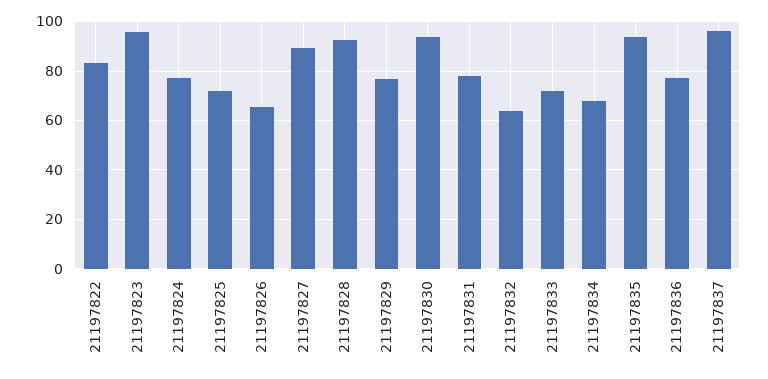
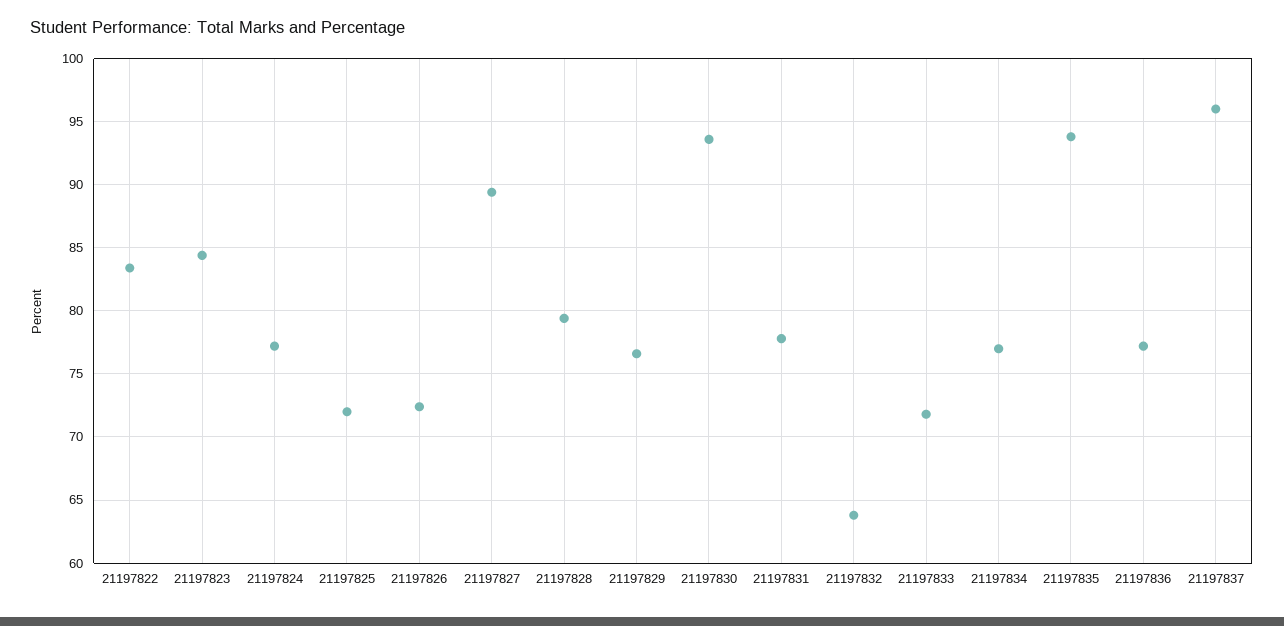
  {
    "21197822": 83.5,
-   "21197823": 95,
+   "21197823": 84.5,
    "21197824": 77,
    "21197825": 72,
-   "21197826": 65,
+   "21197826": 72.5,
    "21197827": 89.5,
-   "21197828": 92.5,
+   "21197828": 79.5,
    "21197829": 76.5,
    "21197830": 93.5,
    "21197831": 78,
    "21197832": 64,
    "21197833": 72,
-   "21197834": 67.5,
+   "21197834": 77,
    "21197835": 94,
    "21197836": 77,
    "21197837": 96
  }

